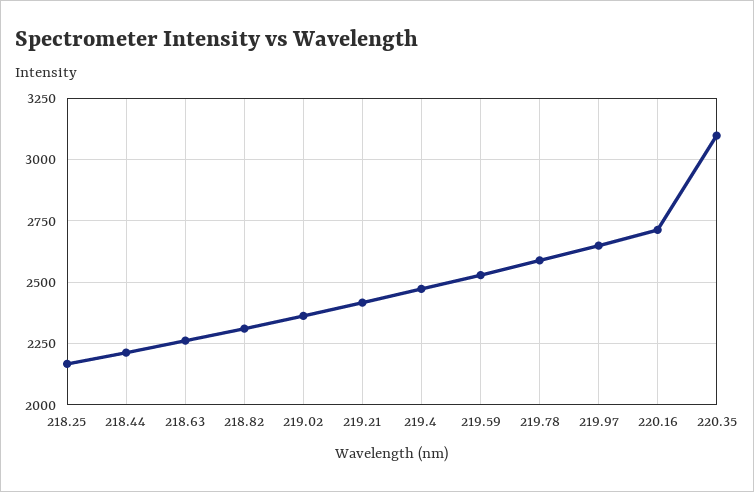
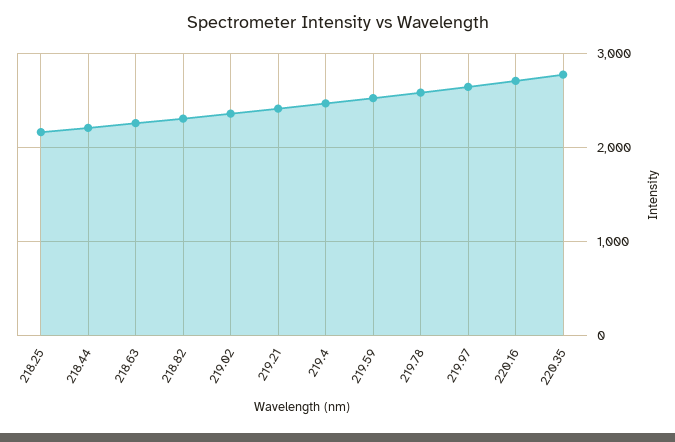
  {
    "218.25": 2175,
    "218.44": 2225,
    "218.63": 2250,
    "218.82": 2300,
    "219.02": 2375,
    "219.21": 2425,
    "219.4": 2475,
    "219.59": 2525,
    "219.78": 2600,
    "219.97": 2650,
    "220.16": 2725,
-   "220.35": 3100
+   "220.35": 2800
  }

